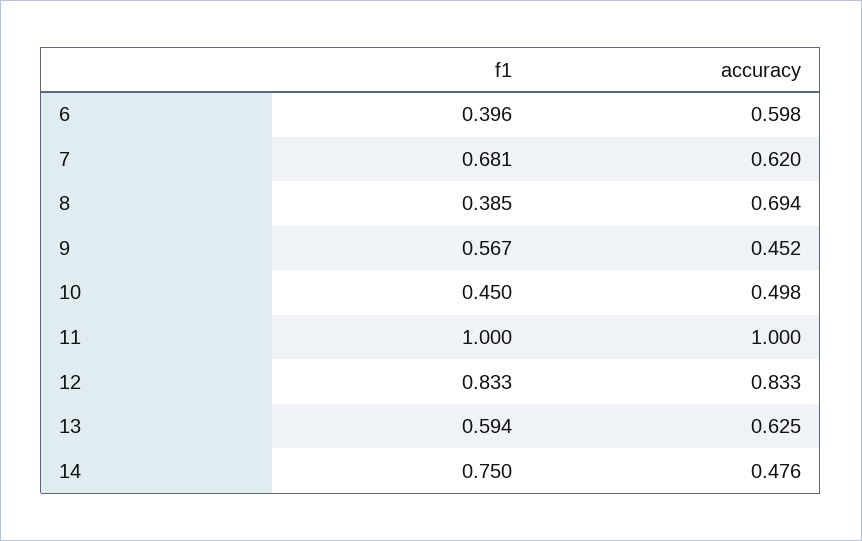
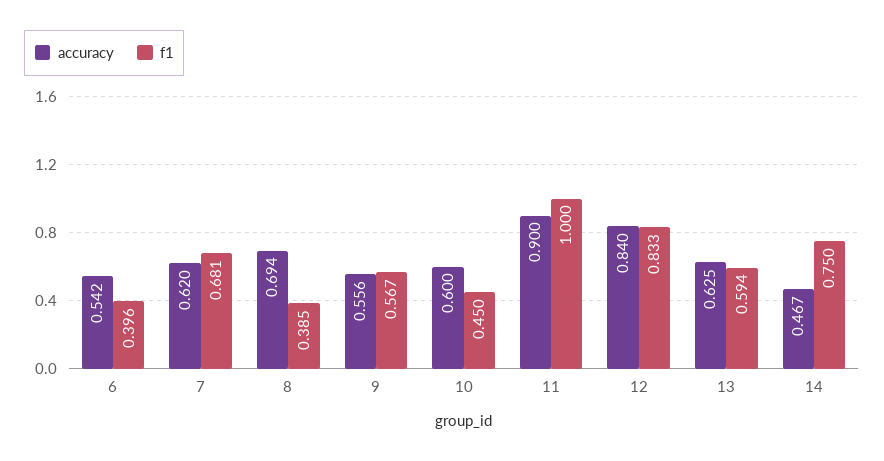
  {
    "f1": {
      "6": 0.396,
      "7": 0.681,
      "8": 0.385,
      "9": 0.567,
      "10": 0.45,
      "11": 1,
      "12": 0.833,
      "13": 0.594,
      "14": 0.75
    },
    "accuracy": {
-     "6": 0.598,
+     "6": 0.542,
      "7": 0.62,
      "8": 0.694,
-     "9": 0.452,
+     "9": 0.556,
-     "10": 0.498,
+     "10": 0.6,
-     "11": 1,
+     "11": 0.9,
-     "12": 0.833,
+     "12": 0.84,
      "13": 0.625,
-     "14": 0.476
+     "14": 0.467
    }
  }

